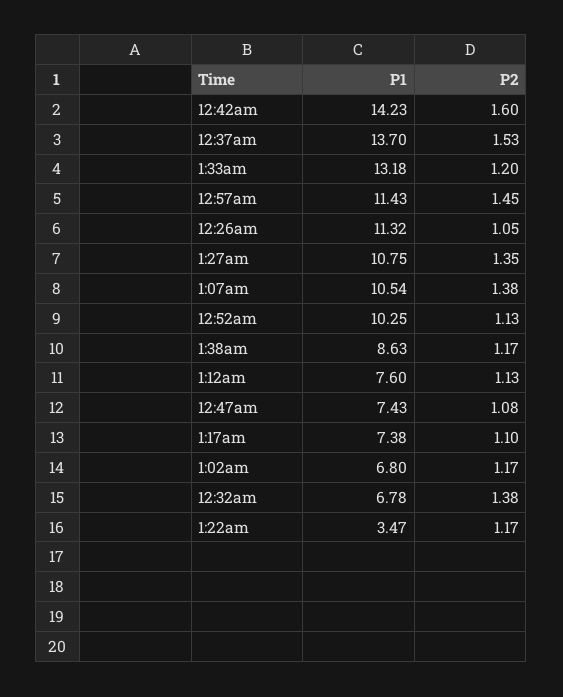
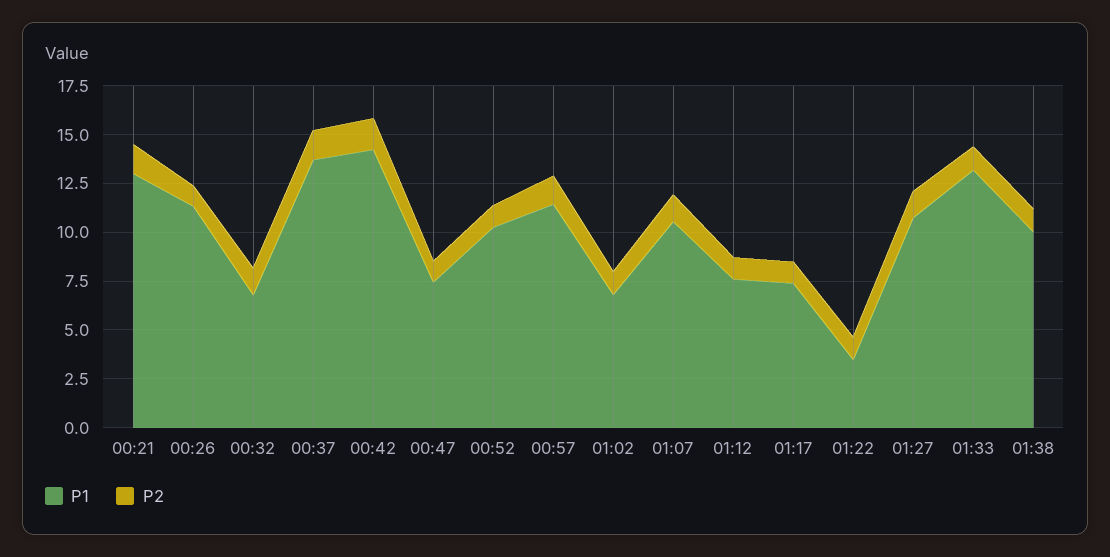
  {
    "P1": {
      "12:42am": 14.23,
      "12:37am": 13.7,
      "1:33am": 13.18,
      "12:57am": 11.43,
      "12:26am": 11.32,
      "1:27am": 10.75,
      "1:07am": 10.54,
      "12:52am": 10.25,
-     "1:38am": 8.63,
+     "1:38am": 10,
      "1:12am": 7.6,
      "12:47am": 7.43,
      "1:17am": 7.38,
      "1:02am": 6.8,
      "12:32am": 6.78,
-     "1:22am": 3.47
+     "1:22am": 3.47,
+     "00:21": 13
    },
    "P2": {
      "12:42am": 1.6,
      "12:37am": 1.53,
      "1:33am": 1.2,
      "12:57am": 1.45,
      "12:26am": 1.05,
      "1:27am": 1.35,
      "1:07am": 1.38,
      "12:52am": 1.13,
      "1:38am": 1.17,
      "1:12am": 1.13,
      "12:47am": 1.08,
      "1:17am": 1.1,
      "1:02am": 1.17,
      "12:32am": 1.38,
-     "1:22am": 1.17
+     "1:22am": 1.17,
+     "00:21": 1.5
    }
  }

